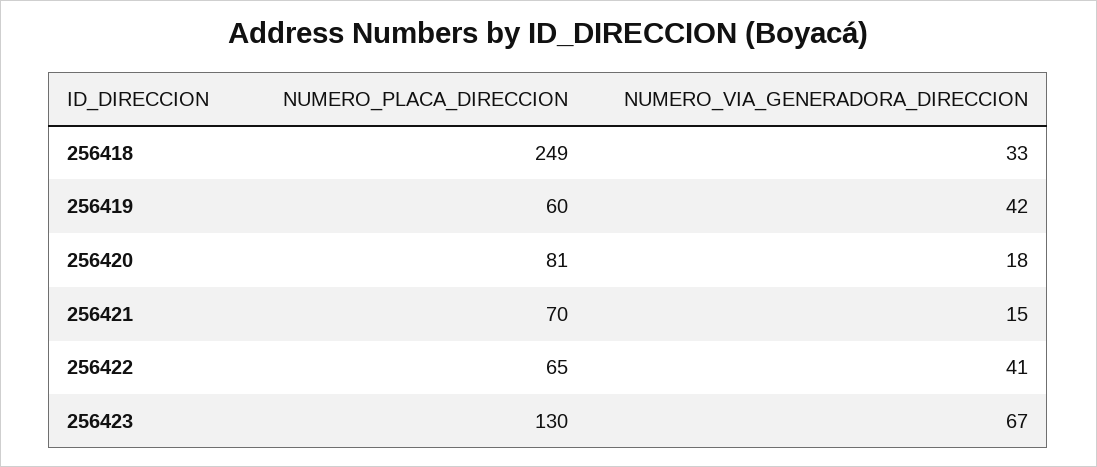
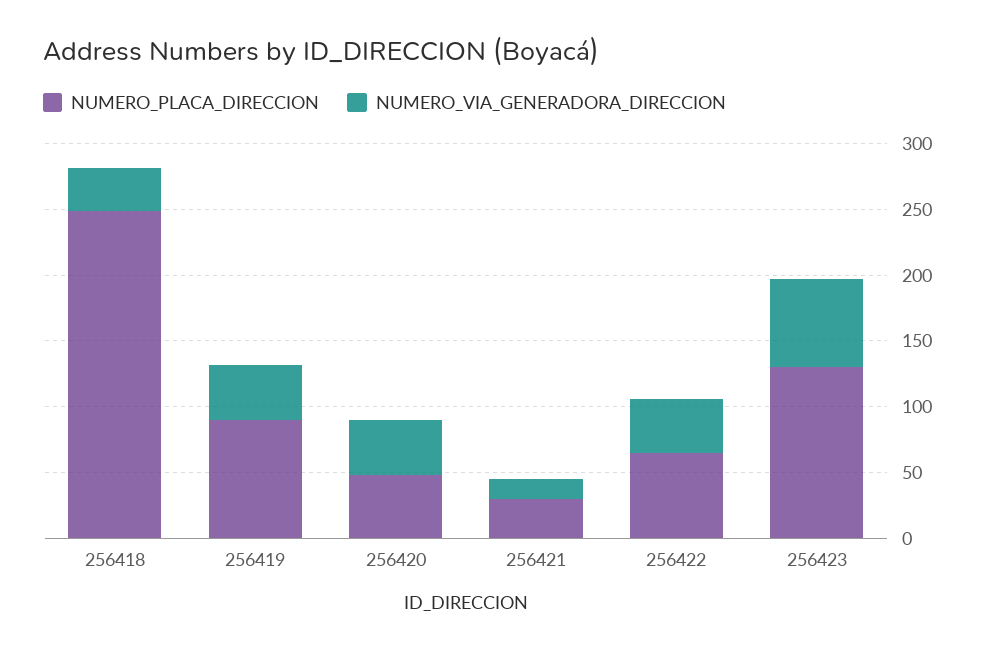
  {
    "NUMERO_PLACA_DIRECCION": {
      "256418": 249,
-     "256419": 60,
+     "256419": 90,
-     "256420": 81,
+     "256420": 50,
-     "256421": 70,
+     "256421": 30,
      "256422": 65,
      "256423": 130
    },
    "NUMERO_VIA_GENERADORA_DIRECCION": {
      "256418": 33,
      "256419": 42,
-     "256420": 18,
+     "256420": 40,
      "256421": 15,
      "256422": 41,
      "256423": 67
    }
  }

